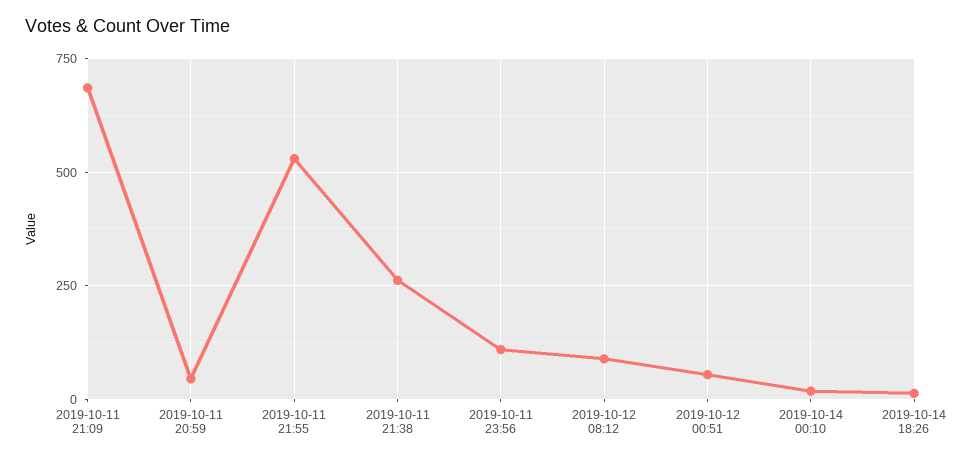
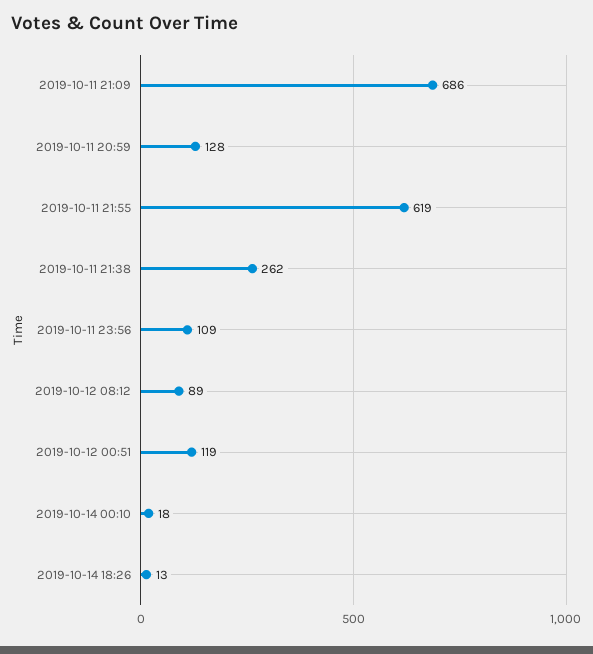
  {
    "2019-10-11 21:09": 686,
-   "2019-10-11 20:59": 50,
+   "2019-10-11 20:59": 128,
-   "2019-10-11 21:55": 525,
+   "2019-10-11 21:55": 619,
    "2019-10-11 21:38": 262,
    "2019-10-11 23:56": 109,
    "2019-10-12 08:12": 89,
-   "2019-10-12 00:51": 50,
+   "2019-10-12 00:51": 119,
    "2019-10-14 00:10": 18,
    "2019-10-14 18:26": 13
  }

